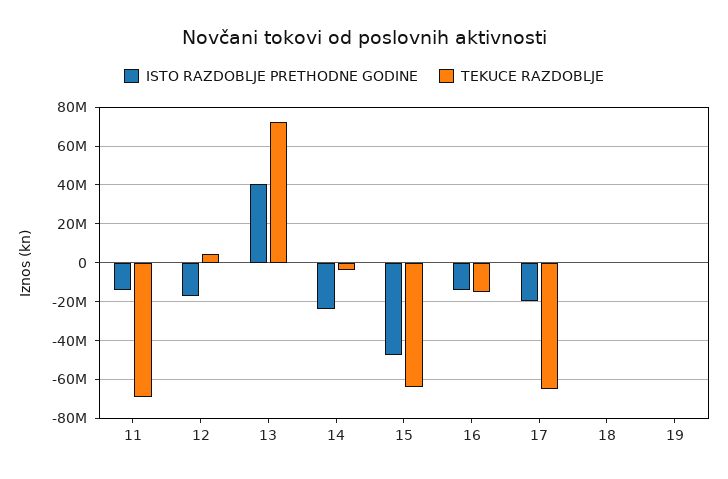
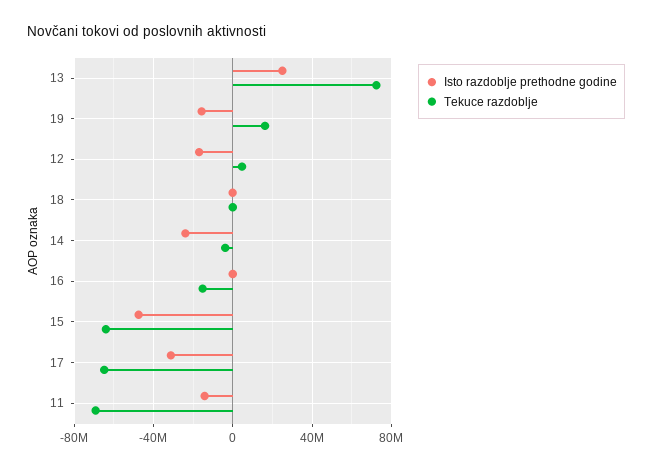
  {
    "ISTO RAZDOBLJE PRETHODNE GODINE": {
      "11": -15000000,
      "12": -15000000,
-     "13": 40000000,
+     "13": 25000000,
      "14": -25000000,
      "15": -45000000,
-     "16": -15000000,
+     "16": 0,
-     "17": -20000000,
+     "17": -30000000,
      "18": 0,
-     "19": 0
+     "19": -15000000
    },
    "TEKUCE RAZDOBLJE": {
      "11": -70000000,
      "12": 5000000,
      "13": 70000000,
      "14": -5000000,
      "15": -65000000,
      "16": -15000000,
      "17": -65000000,
      "18": 0,
-     "19": 0
+     "19": 15000000
    }
  }

